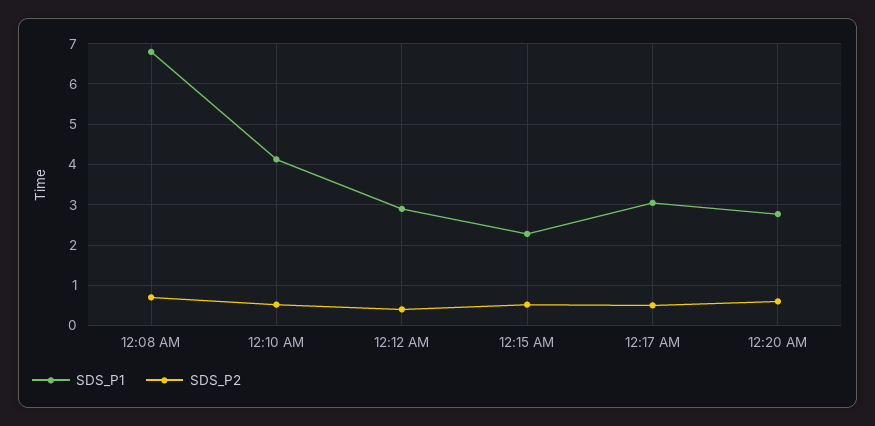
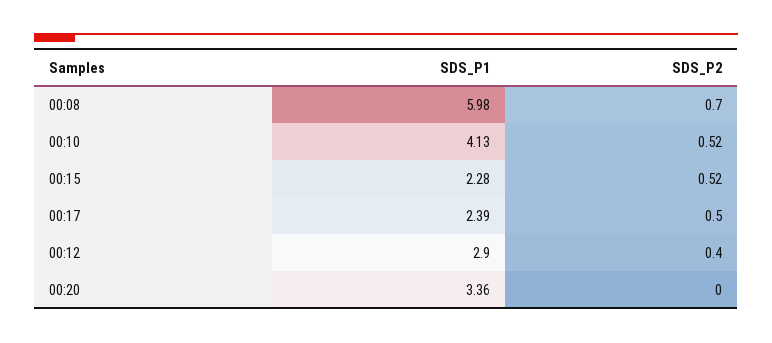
  {
    "SDS_P1": {
-     "12:08 AM": 6.8,
+     "12:08 AM": 5.98,
      "12:10 AM": 4.13,
      "12:12 AM": 2.9,
      "12:15 AM": 2.28,
-     "12:17 AM": 3,
+     "12:17 AM": 2.39,
-     "12:20 AM": 2.8
+     "12:20 AM": 3.36
    },
    "SDS_P2": {
      "12:08 AM": 0.7,
      "12:10 AM": 0.52,
      "12:12 AM": 0.4,
      "12:15 AM": 0.52,
      "12:17 AM": 0.5,
-     "12:20 AM": 0.6
+     "12:20 AM": 0
    }
  }

